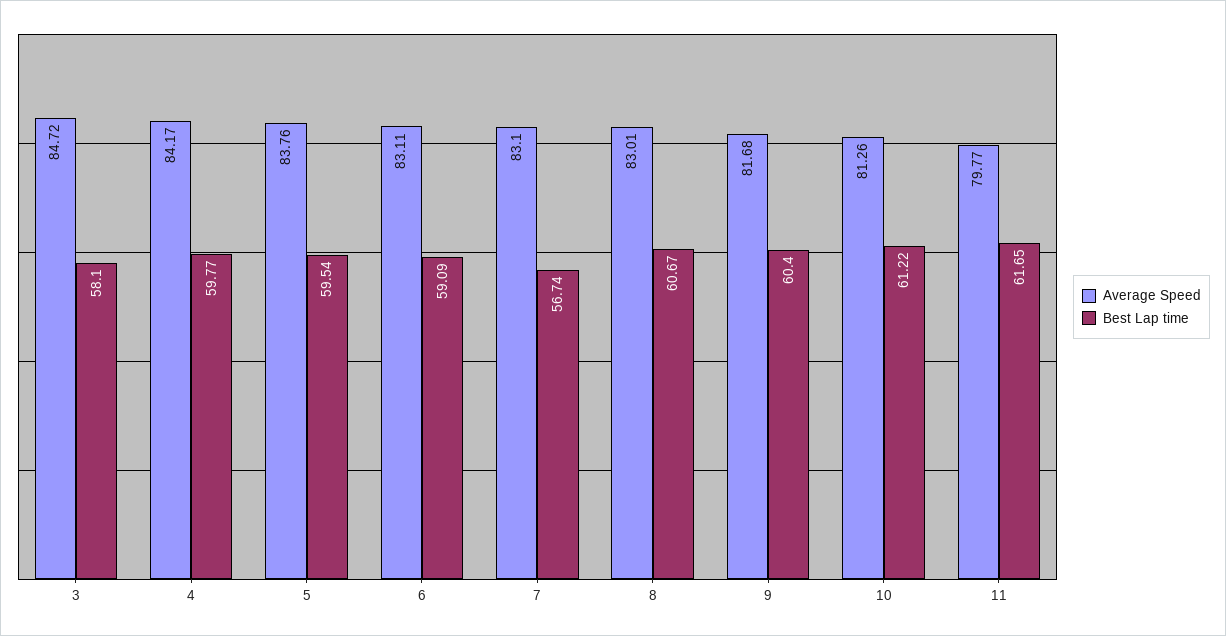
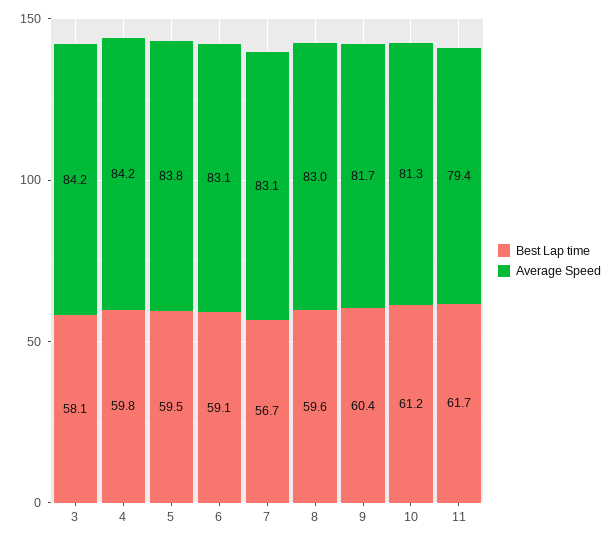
  {
    "Average Speed": {
-     "3": 84.72,
+     "3": 84.2,
      "4": 84.17,
      "5": 83.76,
      "6": 83.11,
      "7": 83.1,
      "8": 83.01,
      "9": 81.68,
      "10": 81.26,
-     "11": 79.77
+     "11": 79.4
    },
    "Best Lap time": {
      "3": 58.1,
      "4": 59.77,
      "5": 59.54,
      "6": 59.09,
      "7": 56.74,
-     "8": 60.67,
+     "8": 59.6,
      "9": 60.4,
      "10": 61.22,
      "11": 61.65
    }
  }

